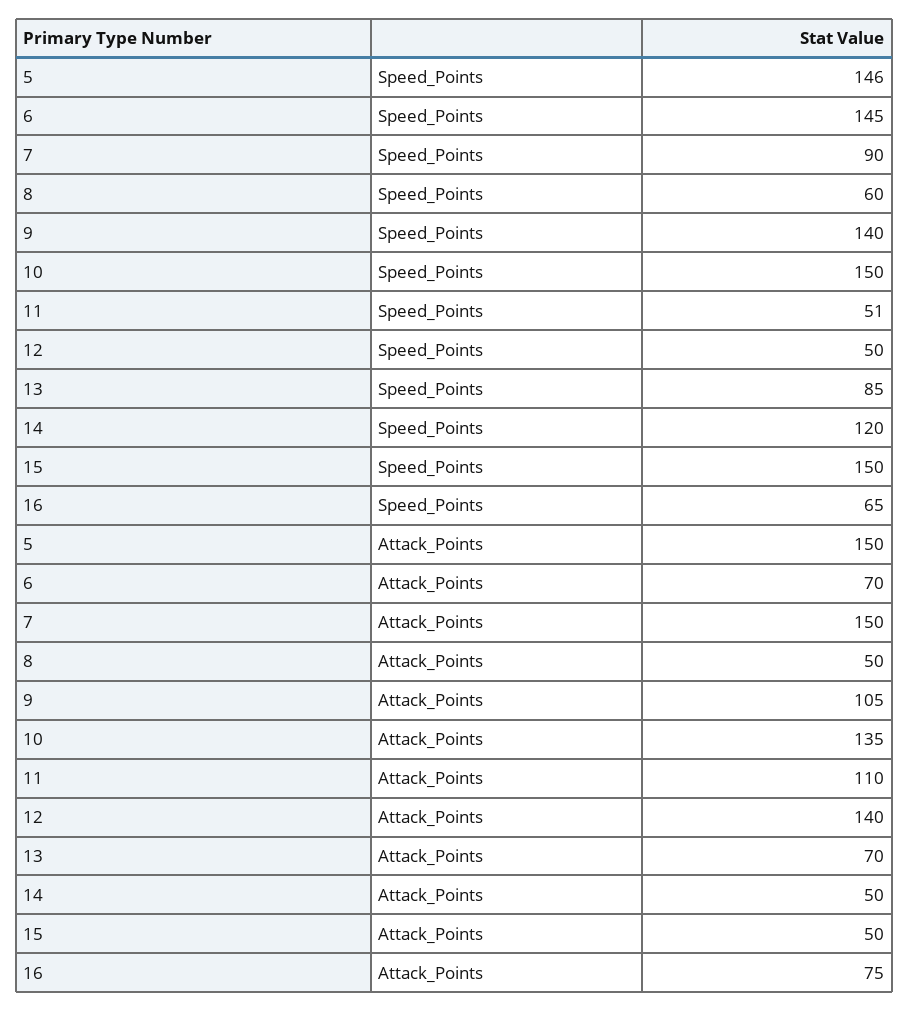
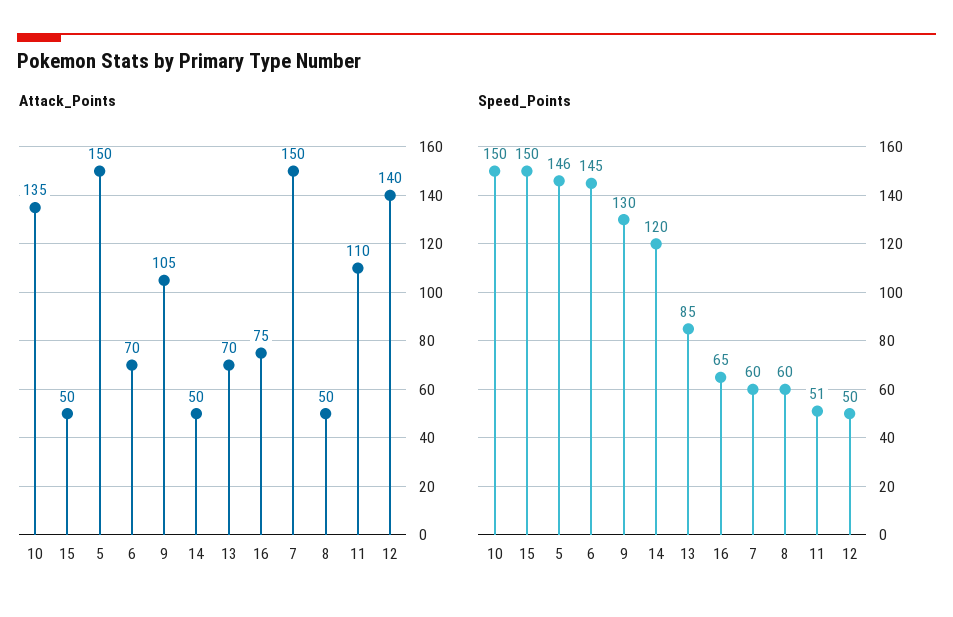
  {
    "Speed_Points": {
      "5": 146,
      "6": 145,
-     "7": 90,
+     "7": 60,
      "8": 60,
-     "9": 140,
+     "9": 130,
      "10": 150,
      "11": 51,
      "12": 50,
      "13": 85,
      "14": 120,
      "15": 150,
      "16": 65
    },
    "Attack_Points": {
      "5": 150,
      "6": 70,
      "7": 150,
      "8": 50,
      "9": 105,
      "10": 135,
      "11": 110,
      "12": 140,
      "13": 70,
      "14": 50,
      "15": 50,
      "16": 75
    }
  }

